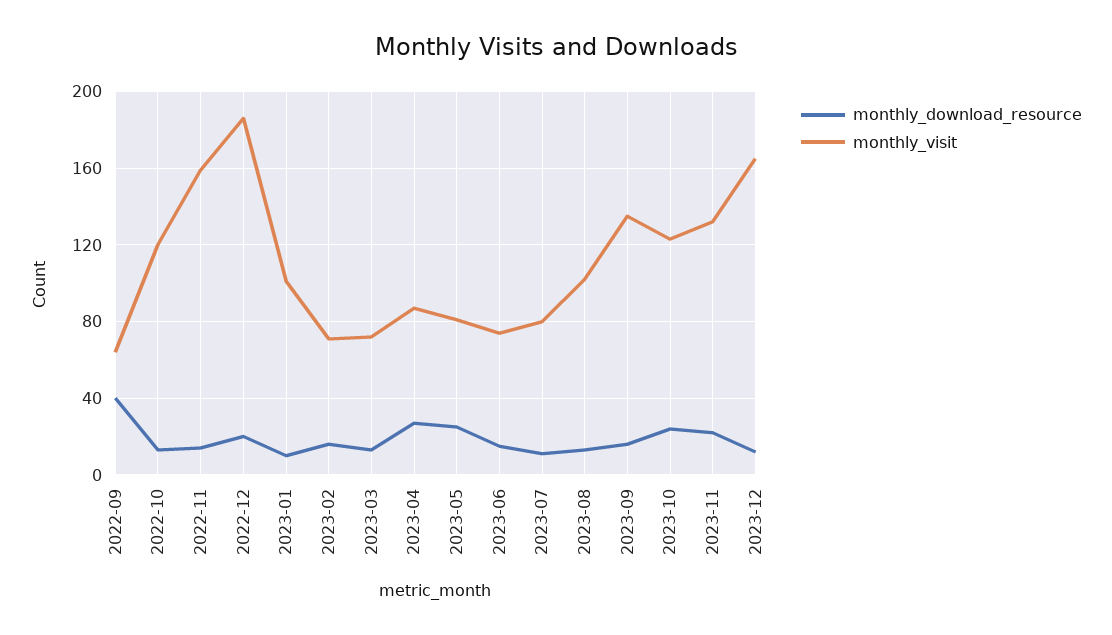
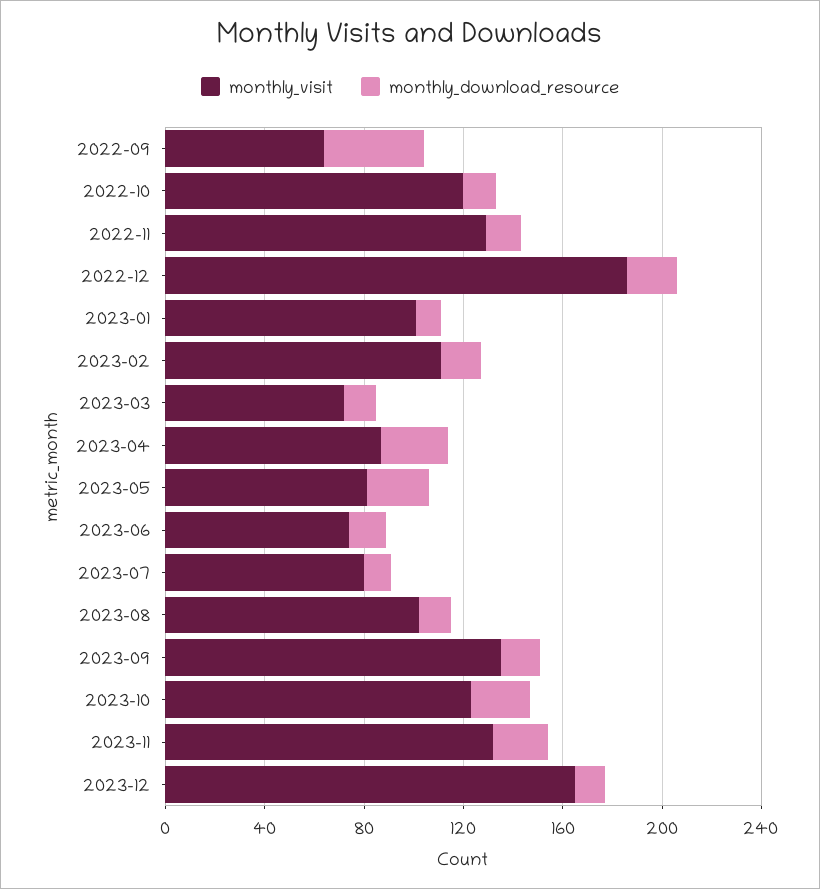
  {
    "monthly_download_resource": {
      "2022-09": 40,
      "2022-10": 15,
      "2022-11": 15,
      "2022-12": 20,
      "2023-01": 10,
      "2023-02": 15,
      "2023-03": 15,
      "2023-04": 25,
      "2023-05": 25,
      "2023-06": 15,
      "2023-07": 10,
      "2023-08": 15,
      "2023-09": 15,
      "2023-10": 25,
      "2023-11": 20,
      "2023-12": 10
    },
    "monthly_visit": {
      "2022-09": 65,
      "2022-10": 120,
-     "2022-11": 160,
+     "2022-11": 130,
      "2022-12": 185,
      "2023-01": 100,
-     "2023-02": 70,
+     "2023-02": 110,
      "2023-03": 70,
      "2023-04": 85,
      "2023-05": 80,
      "2023-06": 75,
      "2023-07": 80,
      "2023-08": 100,
      "2023-09": 135,
      "2023-10": 125,
      "2023-11": 130,
      "2023-12": 165
    }
  }

